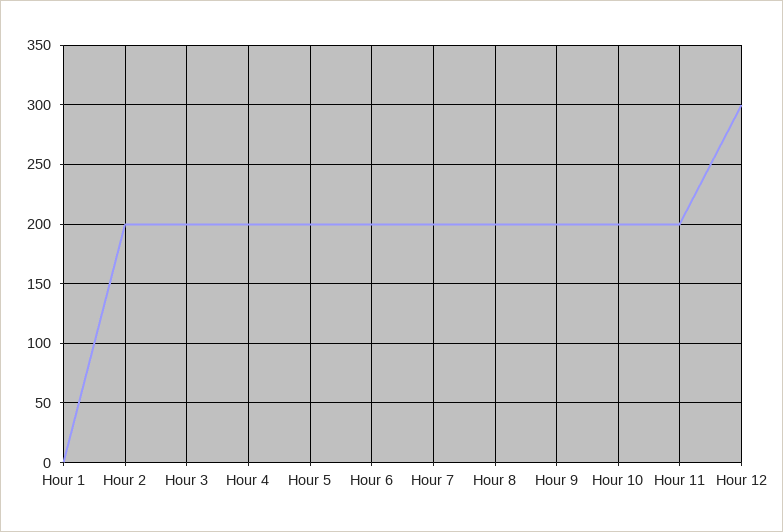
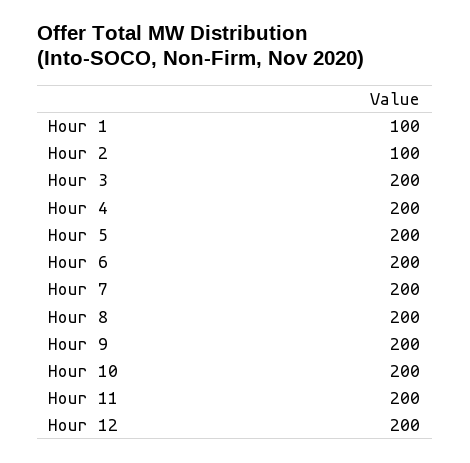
  {
-   "Hour 1": 0,
+   "Hour 1": 100,
-   "Hour 2": 200,
+   "Hour 2": 100,
    "Hour 3": 200,
    "Hour 4": 200,
    "Hour 5": 200,
    "Hour 6": 200,
    "Hour 7": 200,
    "Hour 8": 200,
    "Hour 9": 200,
    "Hour 10": 200,
    "Hour 11": 200,
-   "Hour 12": 300
+   "Hour 12": 200
  }

